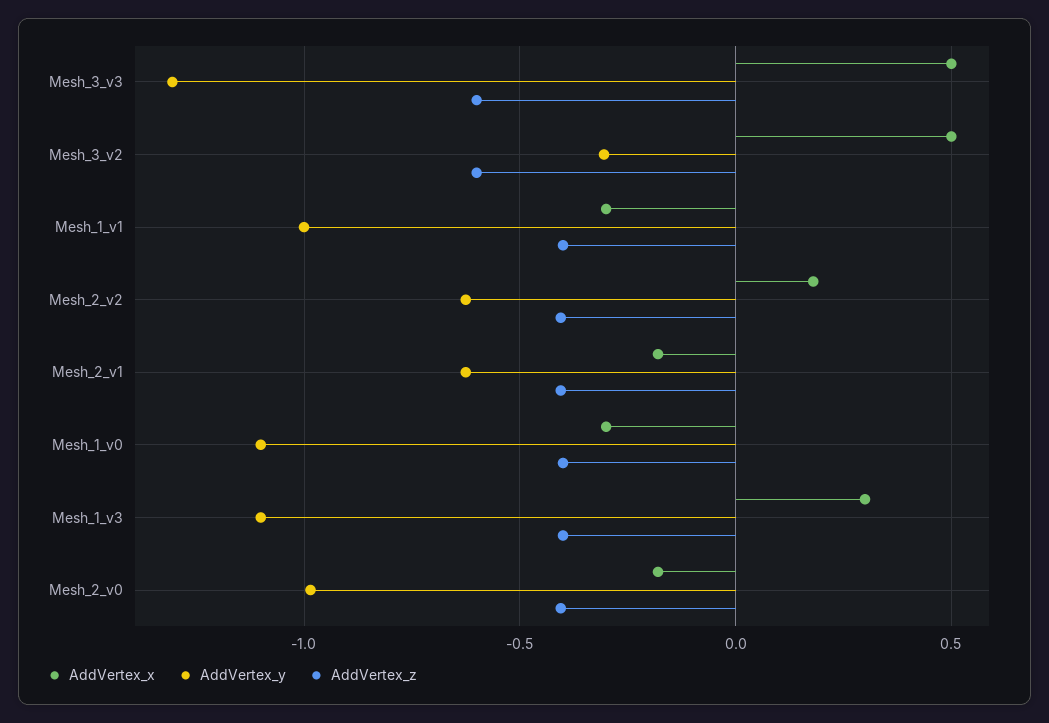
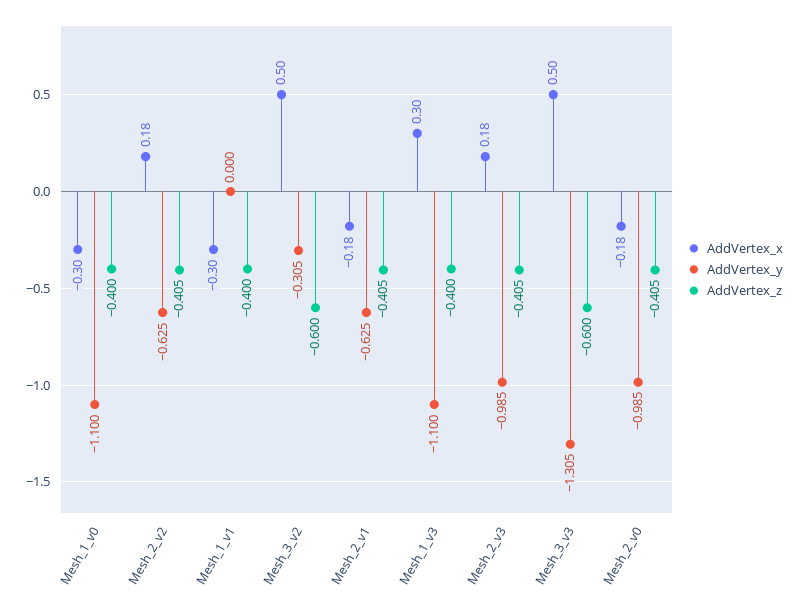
  {
    "AddVertex_x": {
      "Mesh_3_v3": 0.5,
      "Mesh_3_v2": 0.5,
      "Mesh_1_v1": -0.3,
      "Mesh_2_v2": 0.18,
      "Mesh_2_v1": -0.18,
      "Mesh_1_v0": -0.3,
      "Mesh_1_v3": 0.3,
-     "Mesh_2_v0": -0.18
+     "Mesh_2_v0": -0.18,
+     "Mesh_2_v3": 0.18
    },
    "AddVertex_y": {
      "Mesh_3_v3": -1.305,
      "Mesh_3_v2": -0.305,
-     "Mesh_1_v1": -1,
+     "Mesh_1_v1": 0,
      "Mesh_2_v2": -0.625,
      "Mesh_2_v1": -0.625,
      "Mesh_1_v0": -1.1,
      "Mesh_1_v3": -1.1,
-     "Mesh_2_v0": -0.985
+     "Mesh_2_v0": -0.985,
+     "Mesh_2_v3": -0.985
    },
    "AddVertex_z": {
      "Mesh_3_v3": -0.6,
      "Mesh_3_v2": -0.6,
      "Mesh_1_v1": -0.4,
      "Mesh_2_v2": -0.405,
      "Mesh_2_v1": -0.405,
      "Mesh_1_v0": -0.4,
      "Mesh_1_v3": -0.4,
-     "Mesh_2_v0": -0.405
+     "Mesh_2_v0": -0.405,
+     "Mesh_2_v3": -0.405
    }
  }

